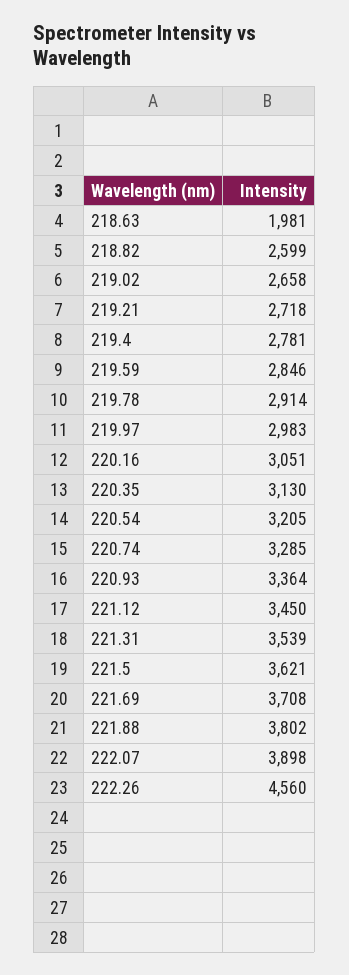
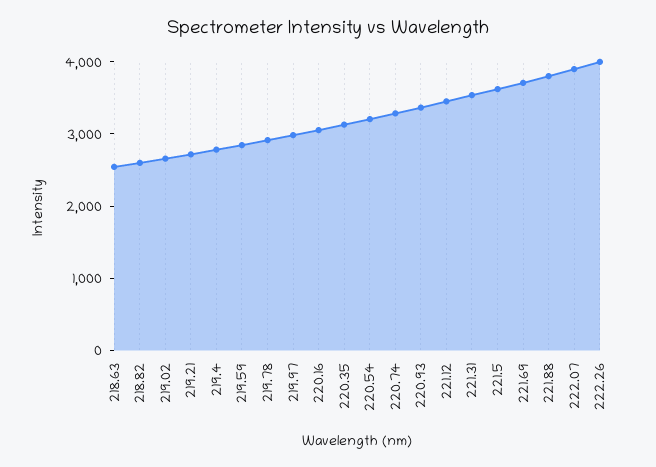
  {
-   "218.63": 1981,
+   "218.63": 2600,
    "218.82": 2599,
    "219.02": 2658,
    "219.21": 2718,
    "219.4": 2781,
    "219.59": 2846,
    "219.78": 2914,
    "219.97": 2983,
    "220.16": 3051,
    "220.35": 3130,
    "220.54": 3205,
    "220.74": 3285,
    "220.93": 3364,
    "221.12": 3450,
    "221.31": 3539,
    "221.5": 3621,
    "221.69": 3708,
    "221.88": 3802,
    "222.07": 3898,
-   "222.26": 4560
+   "222.26": 4000
  }

